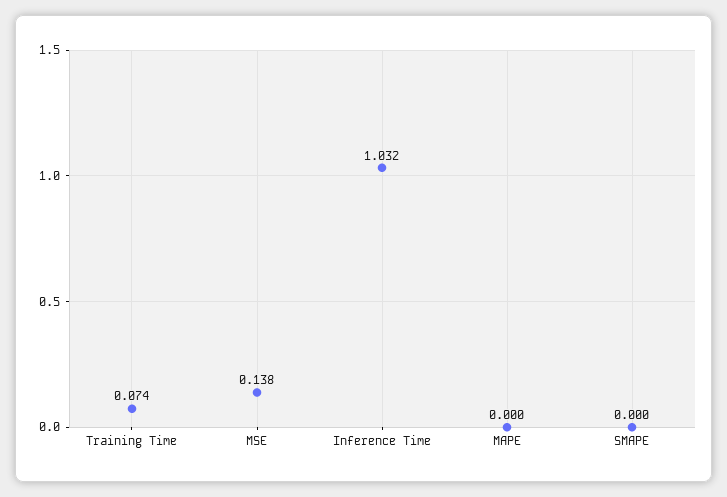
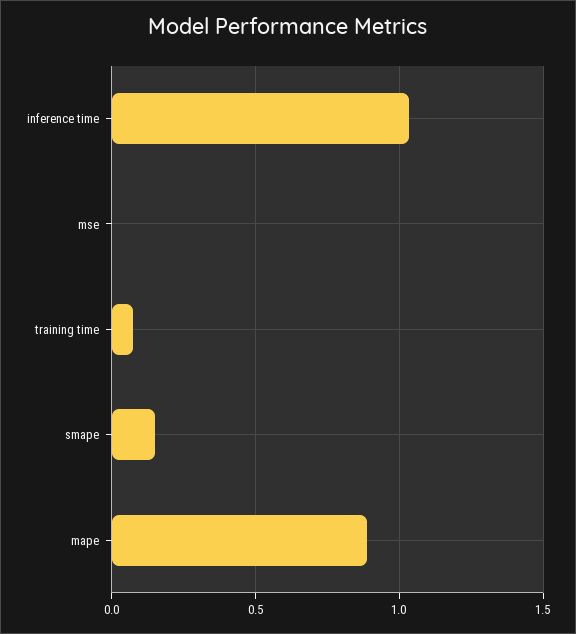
  {
    "Training Time": 0.074,
-   "MSE": 0.138,
+   "MSE": 0,
    "Inference Time": 1.032,
-   "MAPE": 0,
+   "MAPE": 0.9,
-   "SMAPE": 0
+   "SMAPE": 0.15
  }

